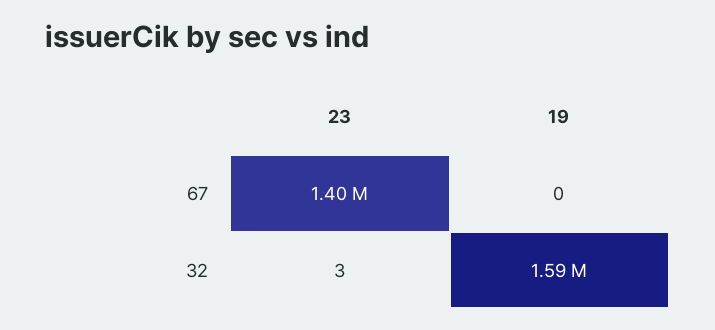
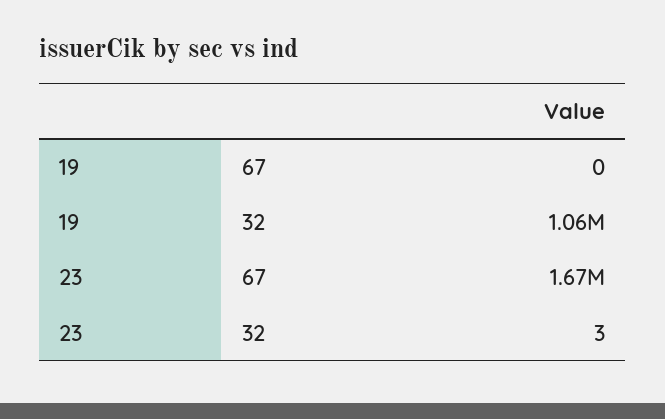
  {
    "23": {
-     "67": 1400000,
+     "67": 1670000,
      "32": 3
    },
    "19": {
      "67": 0,
-     "32": 1590000
+     "32": 1060000
    }
  }

